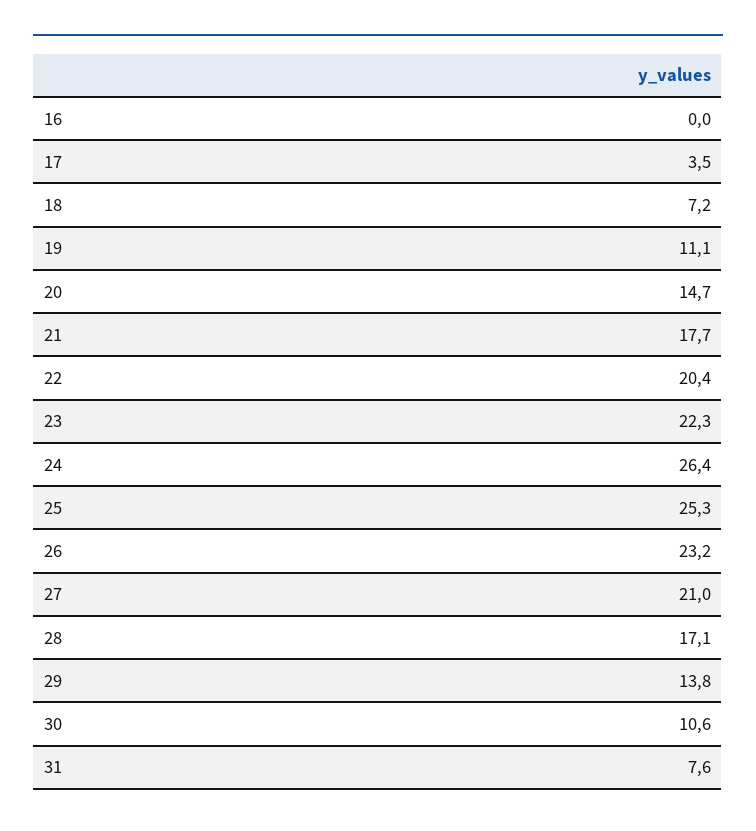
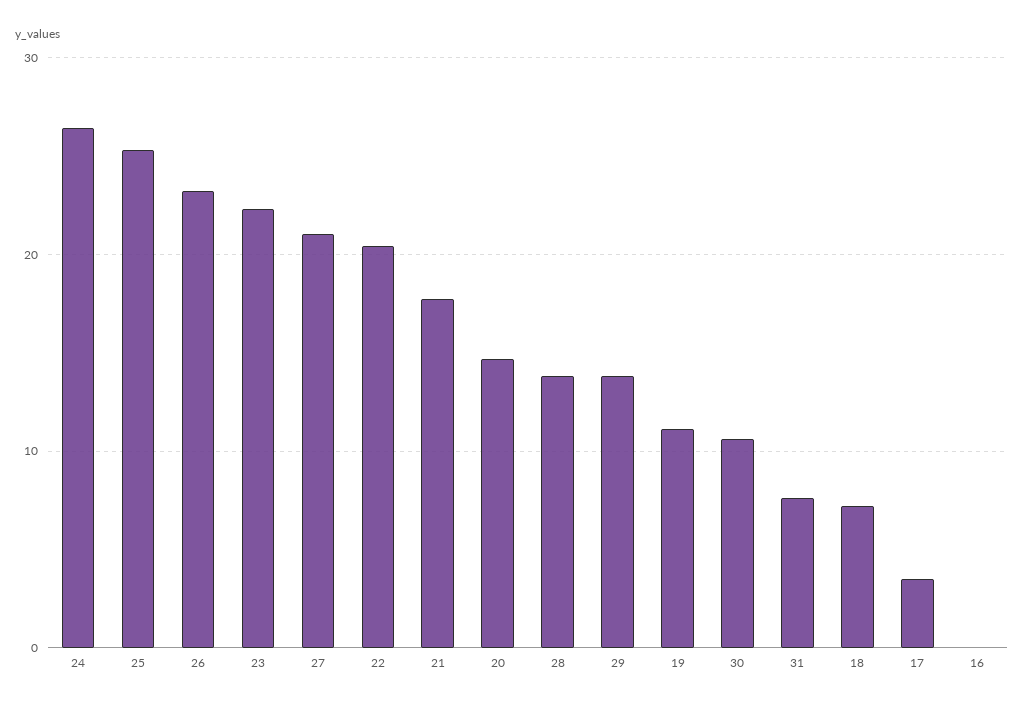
  {
    "16": 0,
    "17": 3.5,
    "18": 7.2,
    "19": 11.1,
    "20": 14.7,
    "21": 17.7,
    "22": 20.4,
    "23": 22.3,
    "24": 26.4,
    "25": 25.3,
    "26": 23.2,
    "27": 21,
-   "28": 17.1,
+   "28": 14,
    "29": 13.8,
    "30": 10.6,
    "31": 7.6
  }

